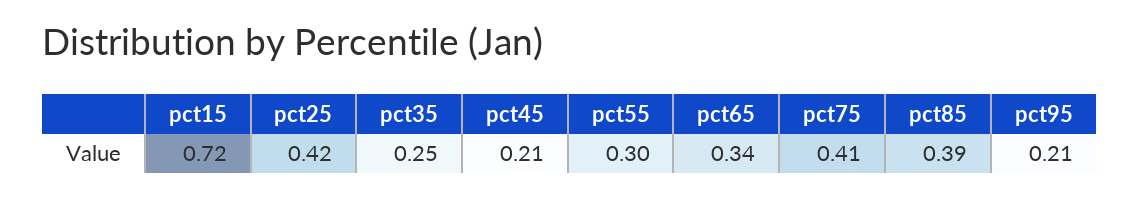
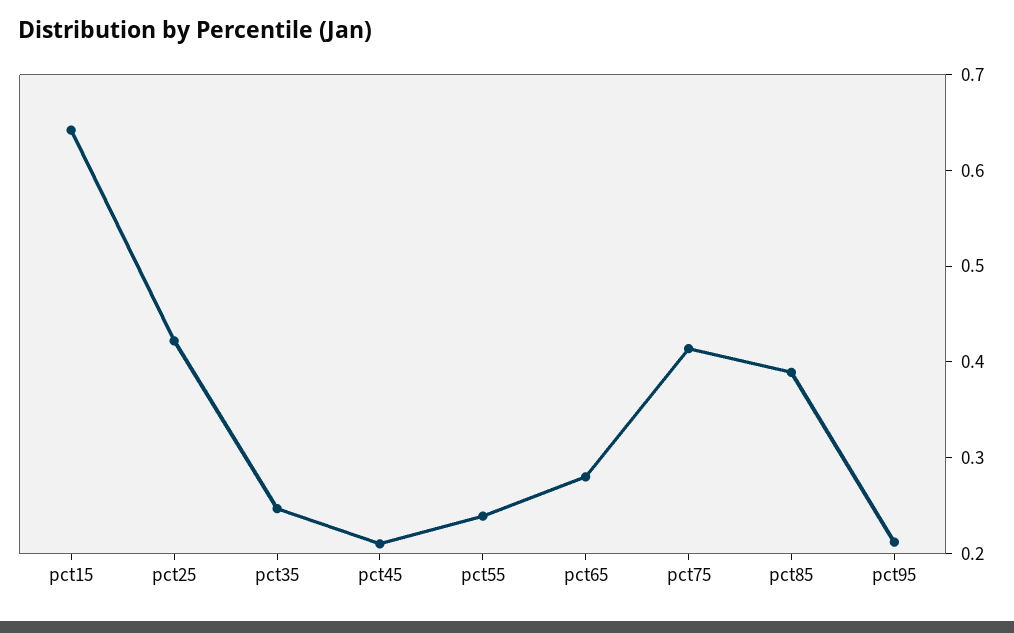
  {
-   "pct15": 0.72,
+   "pct15": 0.64,
    "pct25": 0.42,
    "pct35": 0.25,
    "pct45": 0.21,
-   "pct55": 0.3,
+   "pct55": 0.24,
-   "pct65": 0.34,
+   "pct65": 0.28,
    "pct75": 0.41,
    "pct85": 0.39,
    "pct95": 0.21
  }

